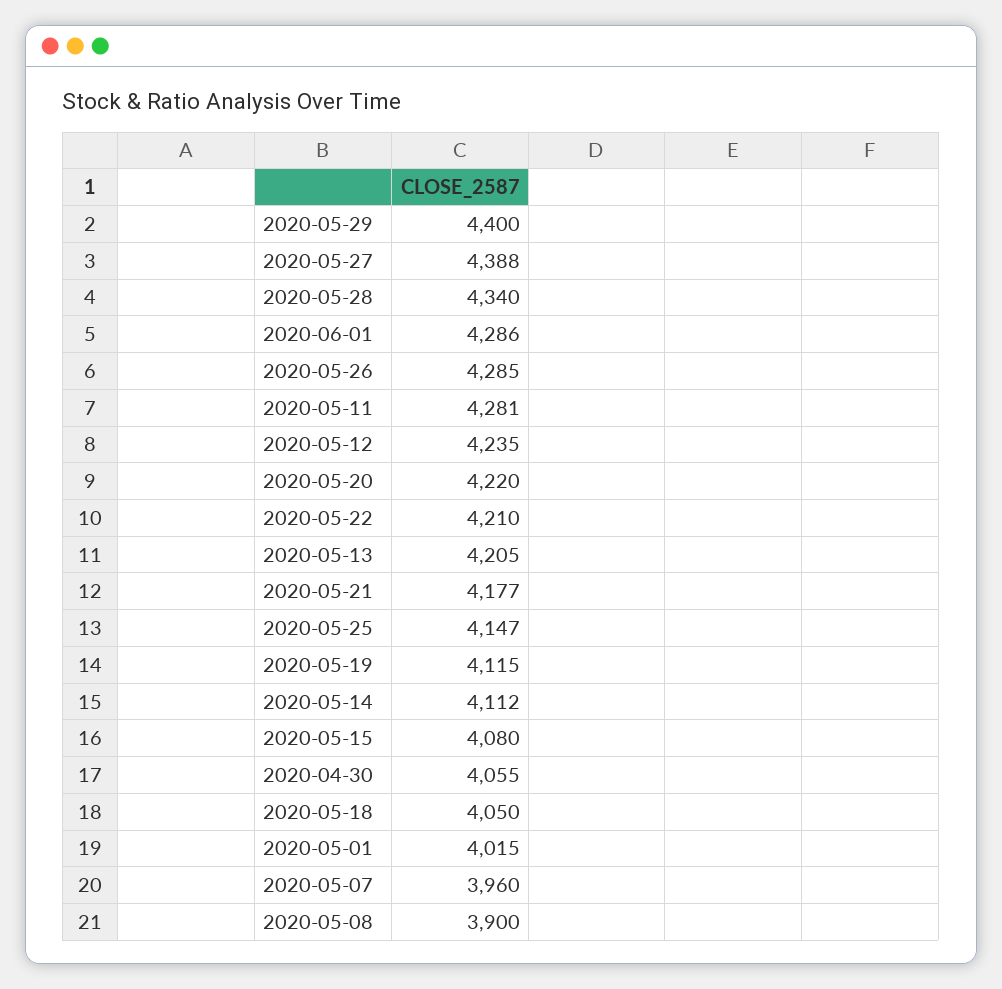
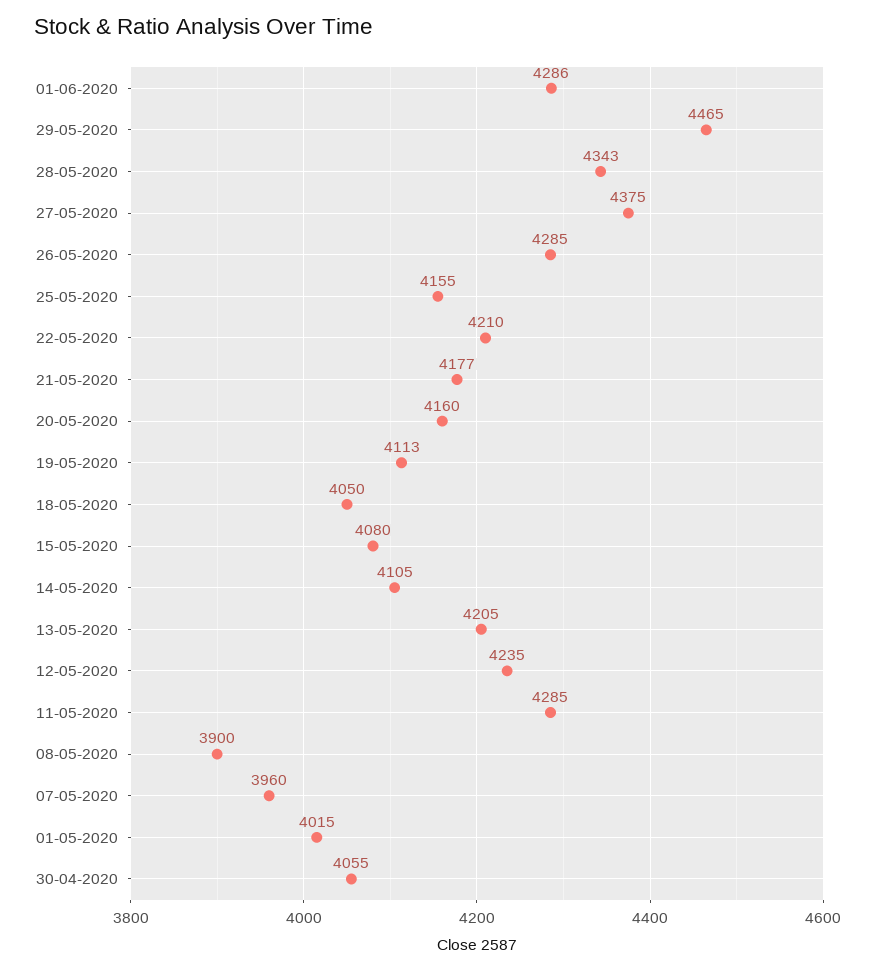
  {
-   "2020-05-29": 4400,
+   "2020-05-29": 4465,
-   "2020-05-27": 4388,
+   "2020-05-27": 4375,
-   "2020-05-28": 4340,
+   "2020-05-28": 4343,
    "2020-06-01": 4286,
    "2020-05-26": 4285,
-   "2020-05-11": 4281,
+   "2020-05-11": 4285,
    "2020-05-12": 4235,
-   "2020-05-20": 4220,
+   "2020-05-20": 4160,
    "2020-05-22": 4210,
    "2020-05-13": 4205,
    "2020-05-21": 4177,
-   "2020-05-25": 4147,
+   "2020-05-25": 4155,
-   "2020-05-19": 4115,
+   "2020-05-19": 4113,
-   "2020-05-14": 4112,
+   "2020-05-14": 4105,
    "2020-05-15": 4080,
    "2020-04-30": 4055,
    "2020-05-18": 4050,
    "2020-05-01": 4015,
    "2020-05-07": 3960,
    "2020-05-08": 3900
  }

